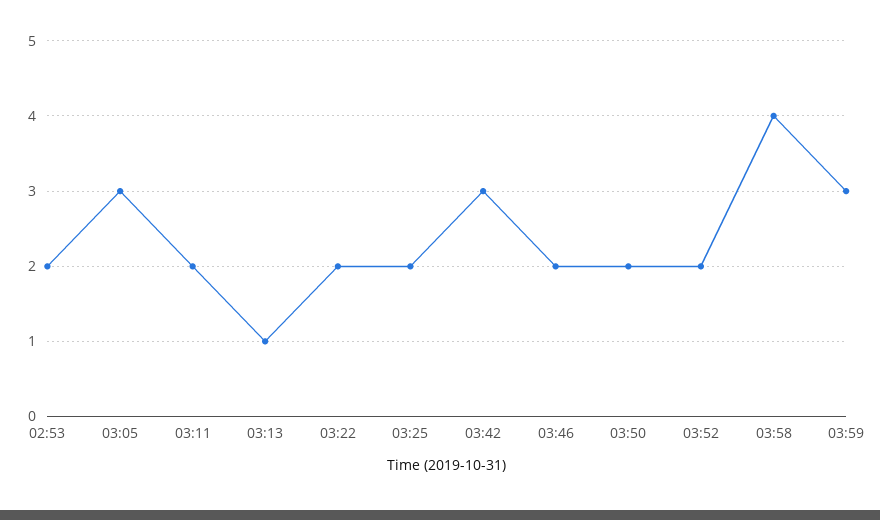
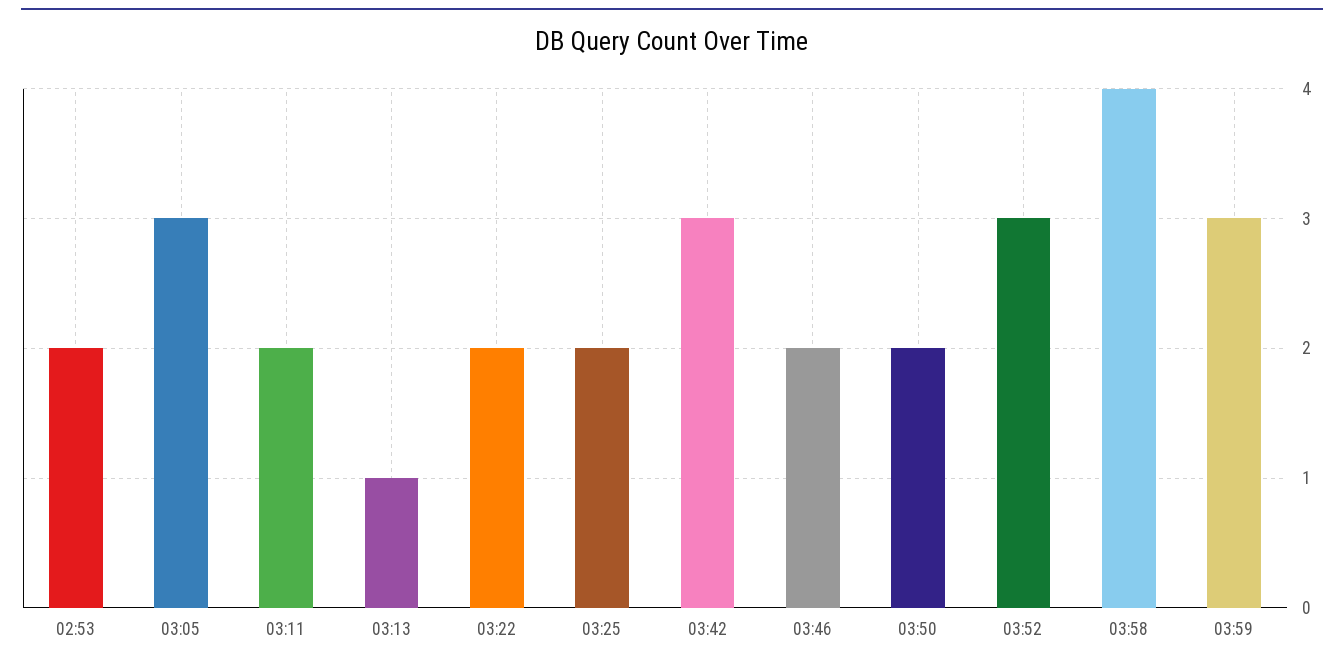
  {
    "02:53": 2,
    "03:05": 3,
    "03:11": 2,
    "03:13": 1,
    "03:22": 2,
    "03:25": 2,
    "03:42": 3,
    "03:46": 2,
    "03:50": 2,
-   "03:52": 2,
+   "03:52": 3,
    "03:58": 4,
    "03:59": 3
  }

